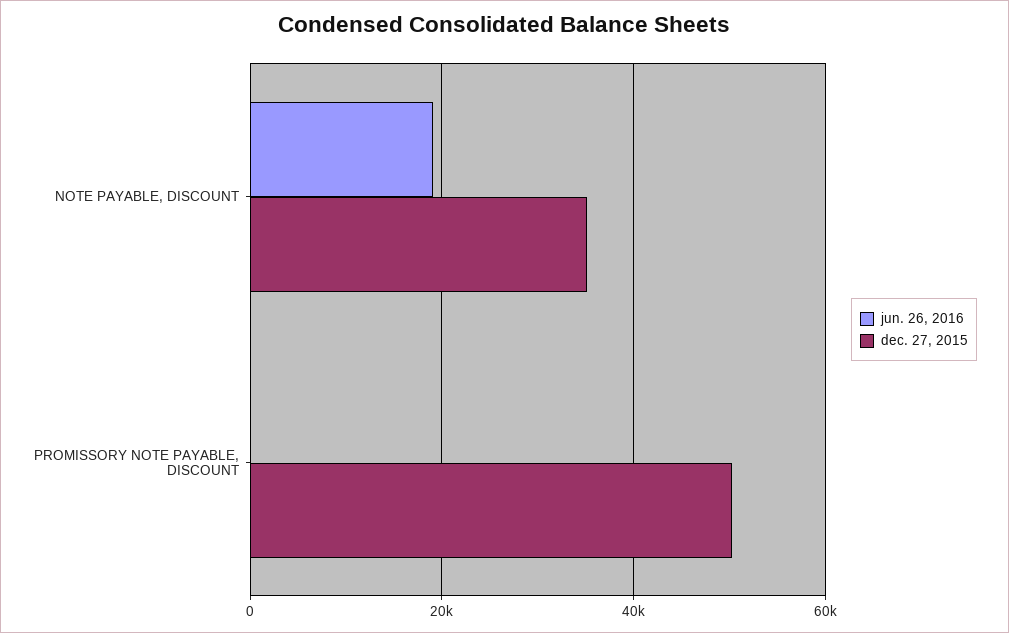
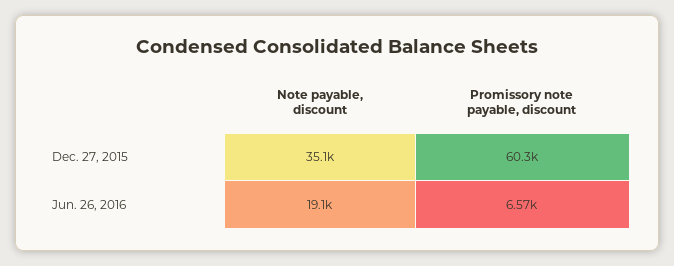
  {
    "jun. 26, 2016": {
      "NOTE PAYABLE, DISCOUNT": 19100,
-     "PROMISSORY NOTE PAYABLE, DISCOUNT": 0
+     "PROMISSORY NOTE PAYABLE, DISCOUNT": 6570
    },
    "dec. 27, 2015": {
      "NOTE PAYABLE, DISCOUNT": 35100,
-     "PROMISSORY NOTE PAYABLE, DISCOUNT": 50000
+     "PROMISSORY NOTE PAYABLE, DISCOUNT": 60300
    }
  }

